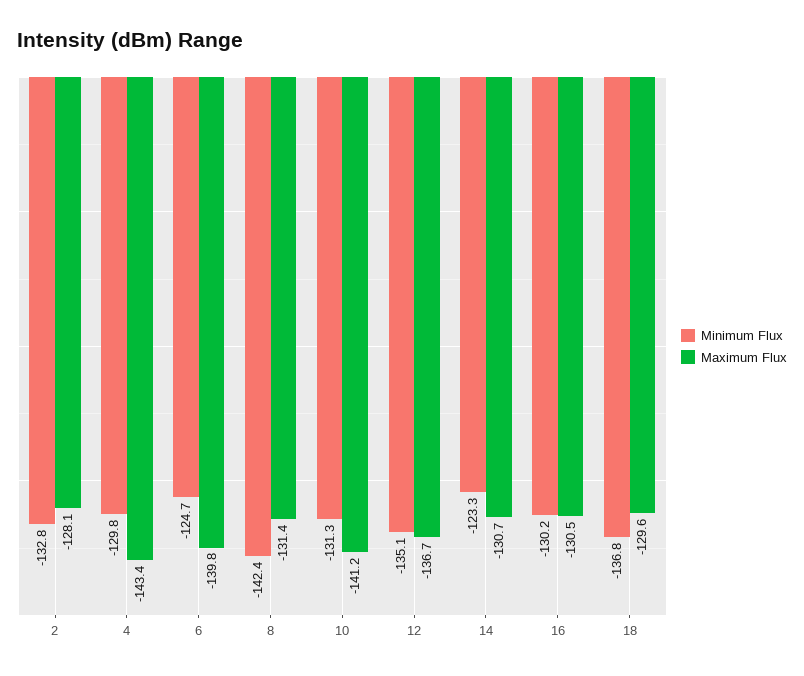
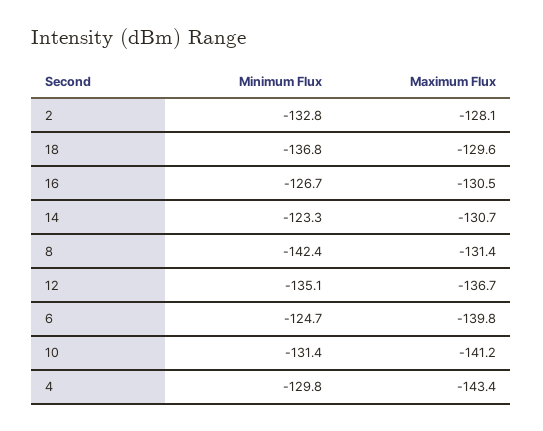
  {
    "Minimum Flux": {
      "2": -132.8,
      "4": -129.8,
      "6": -124.7,
      "8": -142.4,
-     "10": -131.3,
+     "10": -131.4,
      "12": -135.1,
      "14": -123.3,
-     "16": -130.2,
+     "16": -126.7,
      "18": -136.8
    },
    "Maximum Flux": {
      "2": -128.1,
      "4": -143.4,
      "6": -139.8,
      "8": -131.4,
      "10": -141.2,
      "12": -136.7,
      "14": -130.7,
      "16": -130.5,
      "18": -129.6
    }
  }

